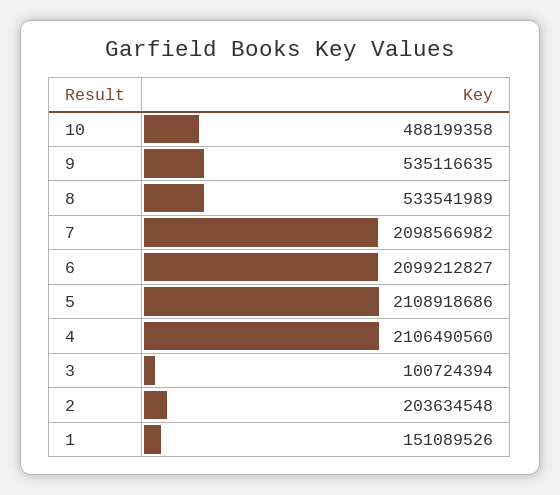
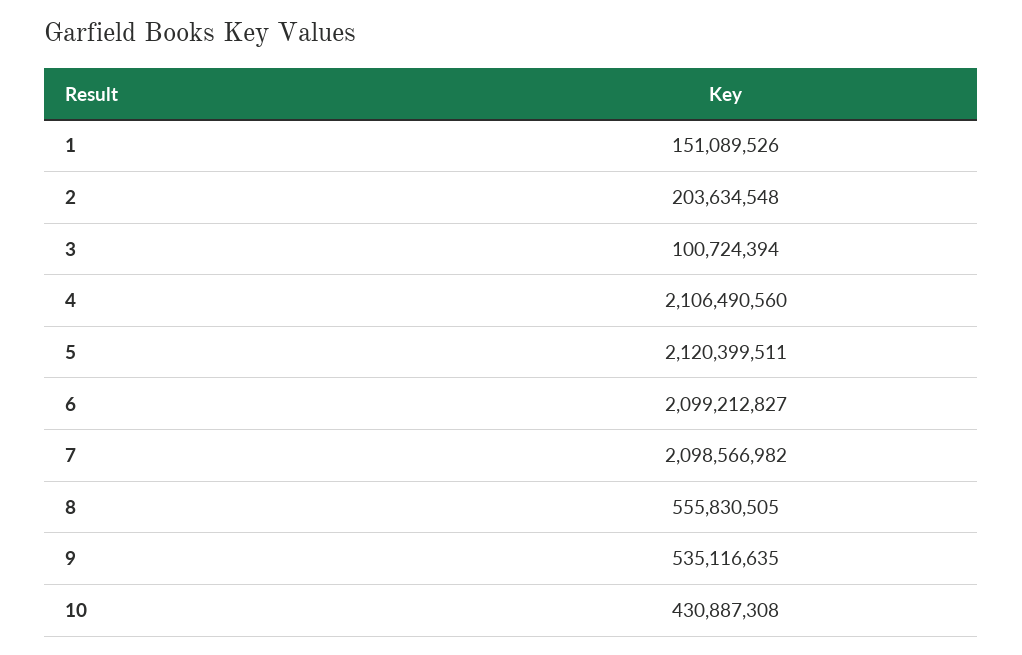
  {
-   "10": 488199358,
+   "10": 430887308,
    "9": 535116635,
-   "8": 533541989,
+   "8": 555830505,
    "7": 2098566982,
    "6": 2099212827,
-   "5": 2108918686,
+   "5": 2120399511,
    "4": 2106490560,
    "3": 100724394,
    "2": 203634548,
    "1": 151089526
  }

